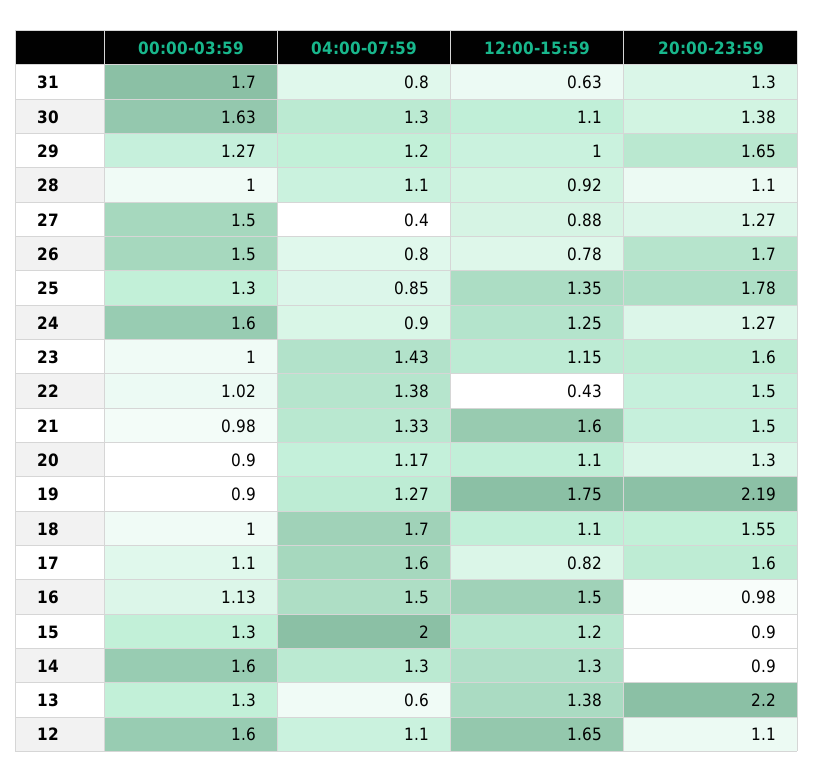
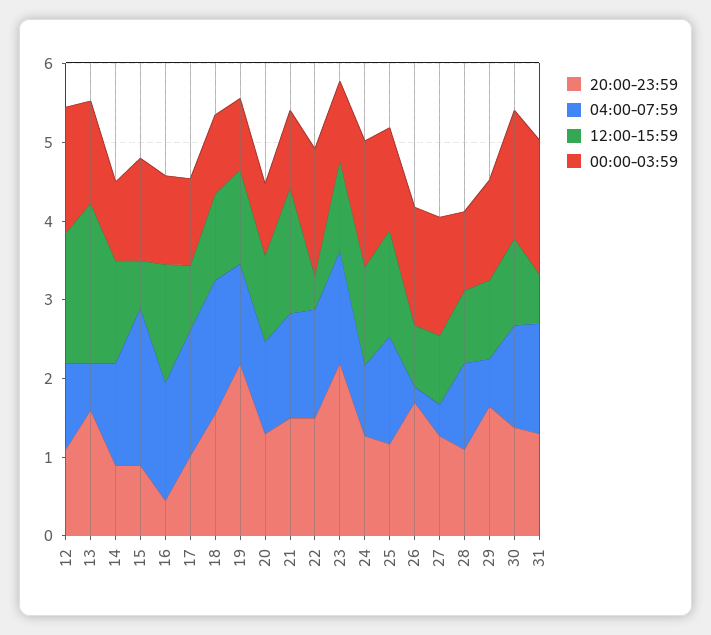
  {
    "00:00-03:59": {
      "31": 1.7,
      "30": 1.63,
      "29": 1.27,
      "28": 1,
      "27": 1.5,
      "26": 1.5,
      "25": 1.3,
      "24": 1.6,
      "23": 1,
-     "22": 1.02,
+     "22": 1.6,
      "21": 0.98,
      "20": 0.9,
      "19": 0.9,
      "18": 1,
      "17": 1.1,
      "16": 1.13,
      "15": 1.3,
-     "14": 1.6,
+     "14": 1,
      "13": 1.3,
      "12": 1.6
    },
    "04:00-07:59": {
-     "31": 0.8,
+     "31": 1.4,
      "30": 1.3,
-     "29": 1.2,
+     "29": 0.6,
      "28": 1.1,
      "27": 0.4,
-     "26": 0.8,
+     "26": 0.2,
-     "25": 0.85,
+     "25": 1.4,
      "24": 0.9,
      "23": 1.43,
      "22": 1.38,
      "21": 1.33,
      "20": 1.17,
      "19": 1.27,
      "18": 1.7,
      "17": 1.6,
      "16": 1.5,
      "15": 2,
      "14": 1.3,
      "13": 0.6,
      "12": 1.1
    },
    "12:00-15:59": {
      "31": 0.63,
      "30": 1.1,
      "29": 1,
      "28": 0.92,
      "27": 0.88,
      "26": 0.78,
      "25": 1.35,
      "24": 1.25,
      "23": 1.15,
      "22": 0.43,
      "21": 1.6,
      "20": 1.1,
-     "19": 1.75,
+     "19": 1.2,
      "18": 1.1,
      "17": 0.82,
      "16": 1.5,
-     "15": 1.2,
+     "15": 0.6,
      "14": 1.3,
-     "13": 1.38,
+     "13": 2,
      "12": 1.65
    },
    "20:00-23:59": {
      "31": 1.3,
      "30": 1.38,
      "29": 1.65,
      "28": 1.1,
      "27": 1.27,
      "26": 1.7,
-     "25": 1.78,
+     "25": 1.2,
      "24": 1.27,
-     "23": 1.6,
+     "23": 2.2,
      "22": 1.5,
      "21": 1.5,
      "20": 1.3,
      "19": 2.19,
      "18": 1.55,
-     "17": 1.6,
+     "17": 1,
-     "16": 0.98,
+     "16": 0.4,
      "15": 0.9,
      "14": 0.9,
-     "13": 2.2,
+     "13": 1.6,
      "12": 1.1
    }
  }

